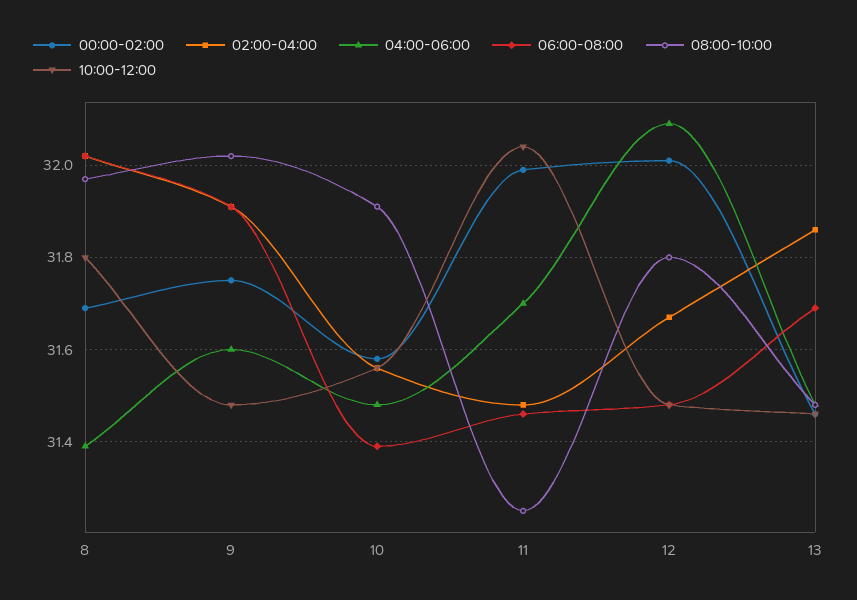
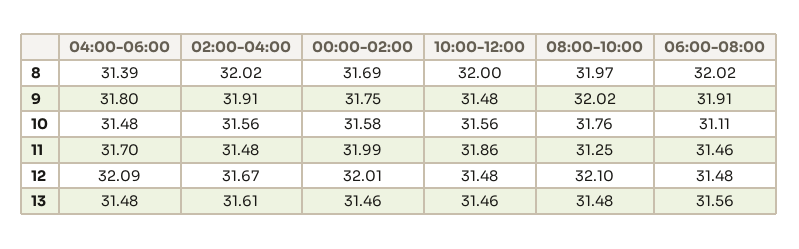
  {
    "00:00-02:00": {
      "8": 31.69,
      "9": 31.75,
      "10": 31.58,
      "11": 31.99,
      "12": 32.01,
      "13": 31.46
    },
    "02:00-04:00": {
      "8": 32.02,
      "9": 31.91,
      "10": 31.56,
      "11": 31.48,
      "12": 31.67,
-     "13": 31.85
+     "13": 31.61
    },
    "04:00-06:00": {
      "8": 31.39,
-     "9": 31.6,
+     "9": 31.8,
      "10": 31.48,
      "11": 31.7,
      "12": 32.09,
      "13": 31.48
    },
    "06:00-08:00": {
      "8": 32.02,
      "9": 31.91,
-     "10": 31.4,
+     "10": 31.11,
      "11": 31.46,
      "12": 31.48,
-     "13": 31.7
+     "13": 31.56
    },
    "08:00-10:00": {
      "8": 31.97,
      "9": 32.02,
-     "10": 31.9,
+     "10": 31.76,
      "11": 31.25,
-     "12": 31.8,
+     "12": 32.1,
      "13": 31.48
    },
    "10:00-12:00": {
-     "8": 31.8,
+     "8": 32,
      "9": 31.48,
      "10": 31.56,
-     "11": 32.05,
+     "11": 31.86,
      "12": 31.48,
      "13": 31.46
    }
  }

